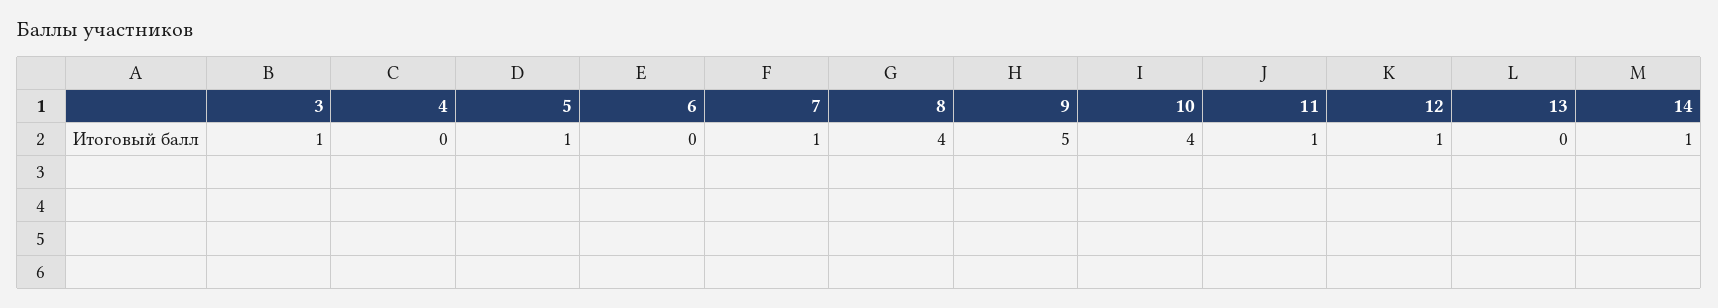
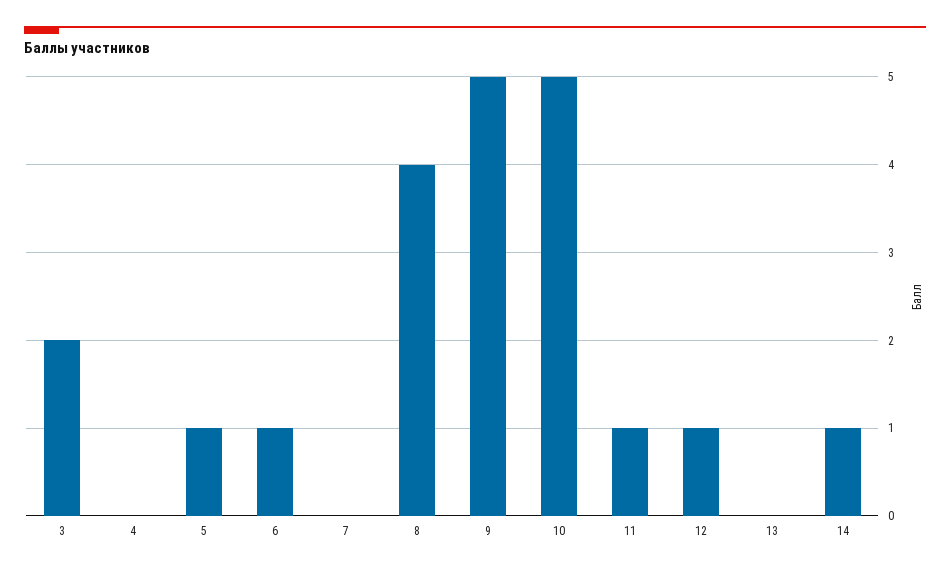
  {
-   "3": 1,
+   "3": 2,
    "4": 0,
    "5": 1,
-   "6": 0,
+   "6": 1,
-   "7": 1,
+   "7": 0,
    "8": 4,
    "9": 5,
-   "10": 4,
+   "10": 5,
    "11": 1,
    "12": 1,
    "13": 0,
    "14": 1
  }

